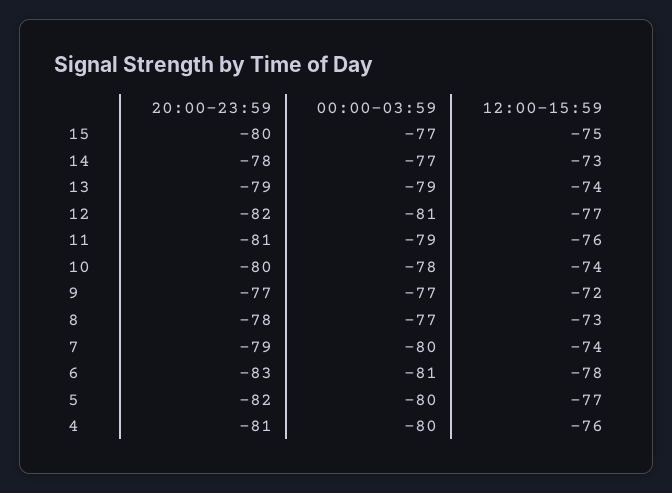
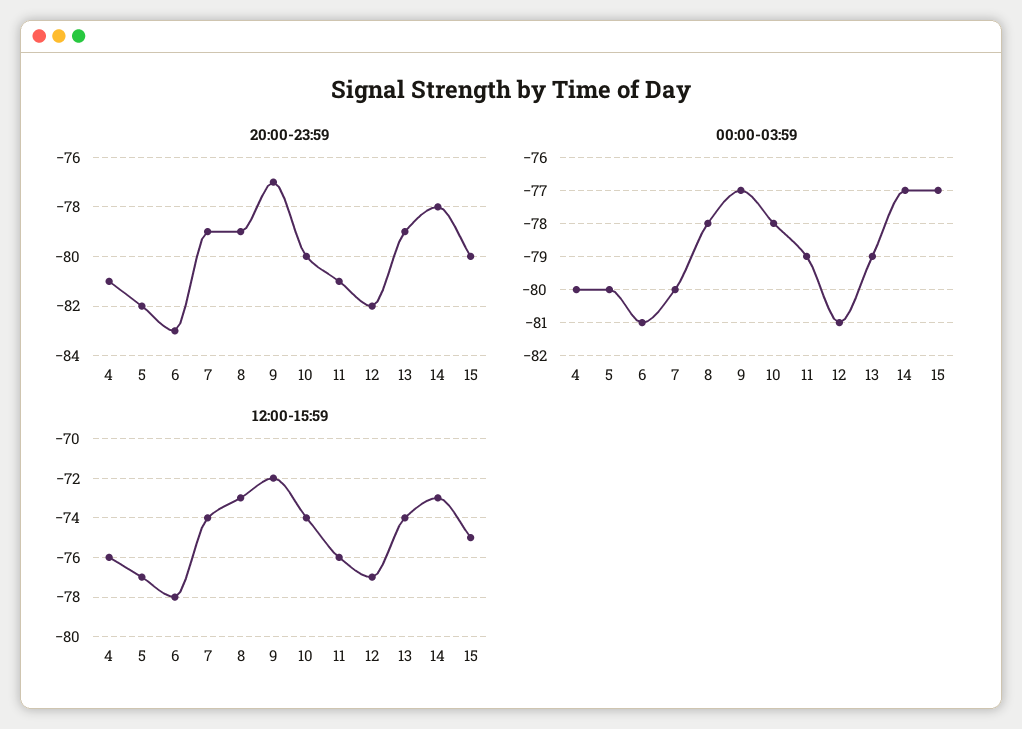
  {
    "20:00-23:59": {
      "15": -80,
      "14": -78,
      "13": -79,
      "12": -82,
      "11": -81,
      "10": -80,
      "9": -77,
-     "8": -78,
+     "8": -79,
      "7": -79,
      "6": -83,
      "5": -82,
      "4": -81
    },
    "00:00-03:59": {
      "15": -77,
      "14": -77,
      "13": -79,
      "12": -81,
      "11": -79,
      "10": -78,
      "9": -77,
-     "8": -77,
+     "8": -78,
      "7": -80,
      "6": -81,
      "5": -80,
      "4": -80
    },
    "12:00-15:59": {
      "15": -75,
      "14": -73,
      "13": -74,
      "12": -77,
      "11": -76,
      "10": -74,
      "9": -72,
      "8": -73,
      "7": -74,
      "6": -78,
      "5": -77,
      "4": -76
    }
  }

